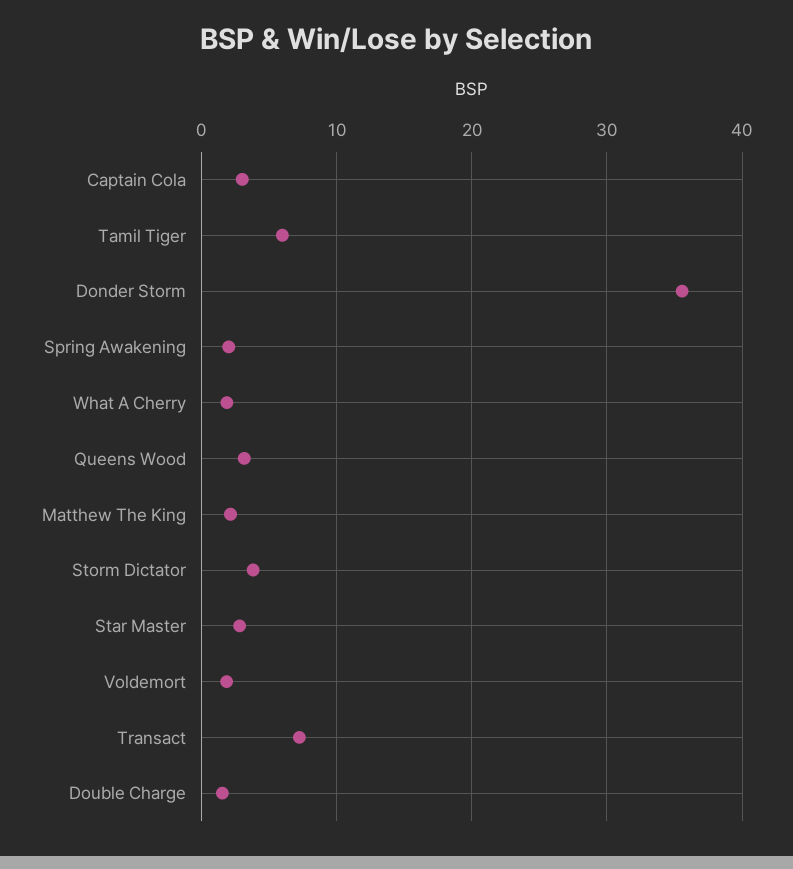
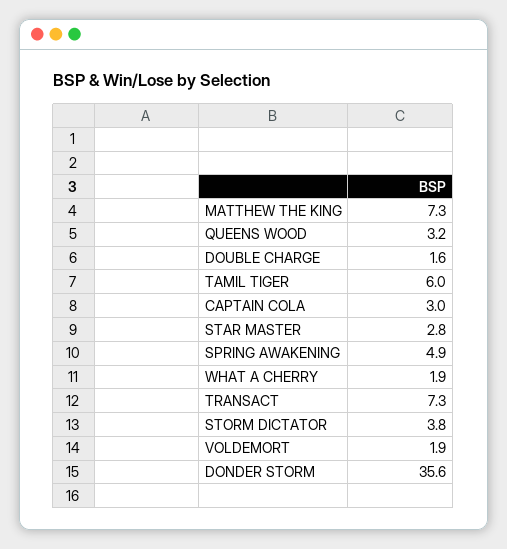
  {
    "Captain Cola": 3,
    "Tamil Tiger": 6,
    "Donder Storm": 35.6,
-   "Spring Awakening": 2,
+   "Spring Awakening": 4.9,
    "What A Cherry": 1.9,
    "Queens Wood": 3.2,
-   "Matthew The King": 2,
+   "Matthew The King": 7.3,
    "Storm Dictator": 3.8,
    "Star Master": 2.8,
    "Voldemort": 1.9,
    "Transact": 7.3,
    "Double Charge": 1.6
  }

